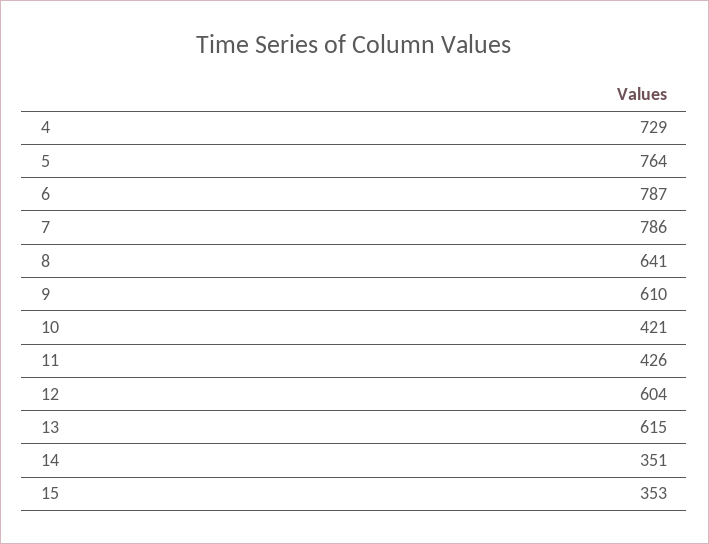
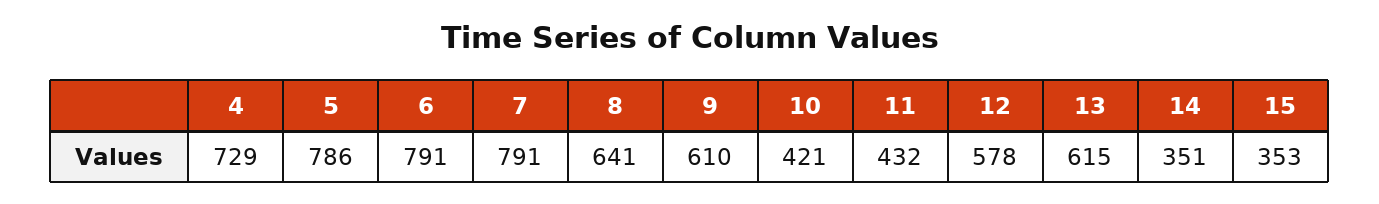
  {
    "4": 729,
-   "5": 764,
+   "5": 786,
-   "6": 787,
+   "6": 791,
-   "7": 786,
+   "7": 791,
    "8": 641,
    "9": 610,
    "10": 421,
-   "11": 426,
+   "11": 432,
-   "12": 604,
+   "12": 578,
    "13": 615,
    "14": 351,
    "15": 353
  }

